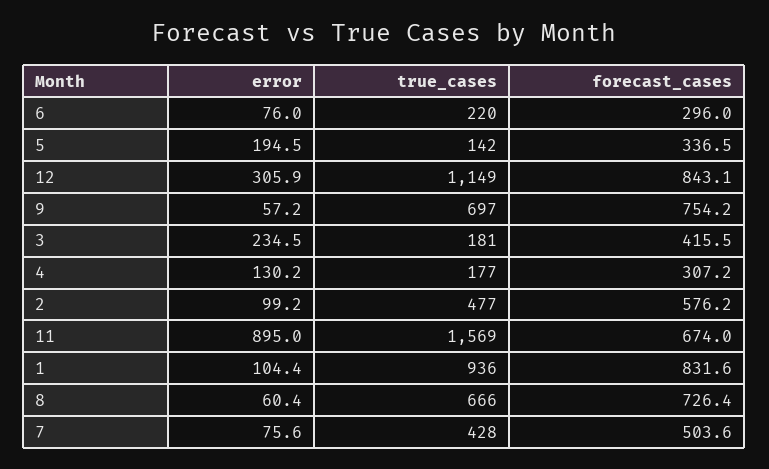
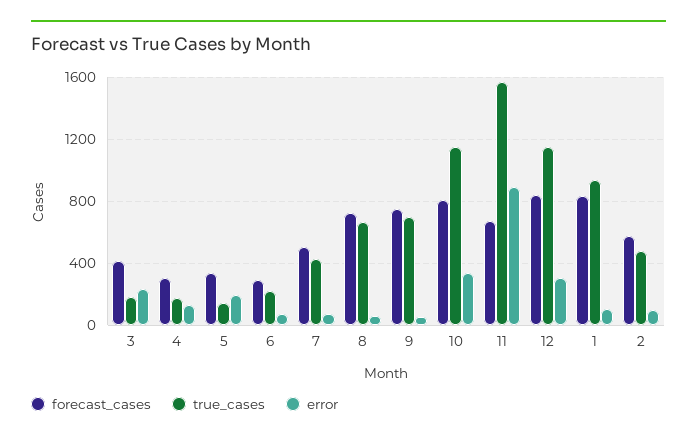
  {
    "error": {
      "6": 76,
      "5": 194.5,
      "12": 305.9,
      "9": 57.2,
      "3": 234.5,
      "4": 130.2,
      "2": 99.2,
      "11": 895,
      "1": 104.4,
      "8": 60.4,
-     "7": 75.6
+     "7": 75.6,
+     "10": 350
    },
    "true_cases": {
      "6": 220,
      "5": 142,
      "12": 1149,
      "9": 697,
      "3": 181,
      "4": 177,
      "2": 477,
      "11": 1569,
      "1": 936,
      "8": 666,
-     "7": 428
+     "7": 428,
+     "10": 1150
    },
    "forecast_cases": {
      "6": 296,
      "5": 336.5,
      "12": 843.1,
      "9": 754.2,
      "3": 415.5,
      "4": 307.2,
      "2": 576.2,
      "11": 674,
      "1": 831.6,
      "8": 726.4,
-     "7": 503.6
+     "7": 503.6,
+     "10": 800
    }
  }

